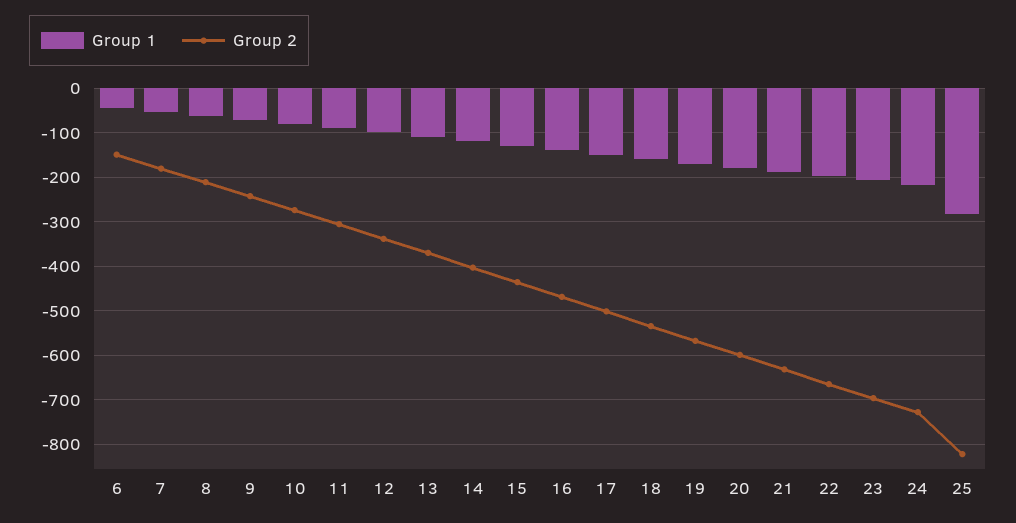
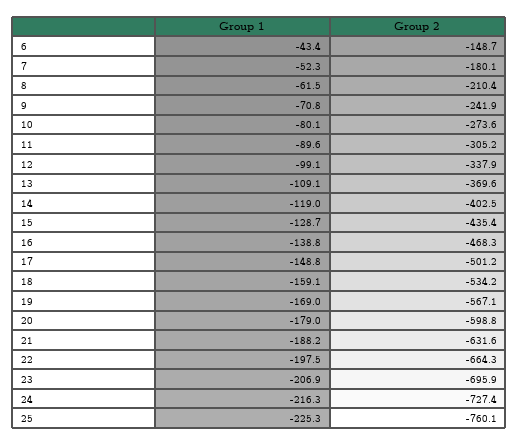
  {
    "Group 1": {
      "6": -43.4,
      "7": -52.3,
      "8": -61.5,
      "9": -70.8,
      "10": -80.1,
      "11": -89.6,
      "12": -99.1,
      "13": -109.1,
      "14": -119,
      "15": -128.7,
      "16": -138.8,
      "17": -148.8,
      "18": -159.1,
      "19": -169,
      "20": -179,
      "21": -188.2,
      "22": -197.5,
      "23": -206.9,
      "24": -216.3,
-     "25": -280
+     "25": -225.3
    },
    "Group 2": {
      "6": -148.7,
      "7": -180.1,
      "8": -210.4,
      "9": -241.9,
      "10": -273.6,
      "11": -305.2,
      "12": -337.9,
      "13": -369.6,
      "14": -402.5,
      "15": -435.4,
      "16": -468.3,
      "17": -501.2,
      "18": -534.2,
      "19": -567.1,
      "20": -598.8,
      "21": -631.6,
      "22": -664.3,
      "23": -695.9,
      "24": -727.4,
-     "25": -820
+     "25": -760.1
    }
  }

